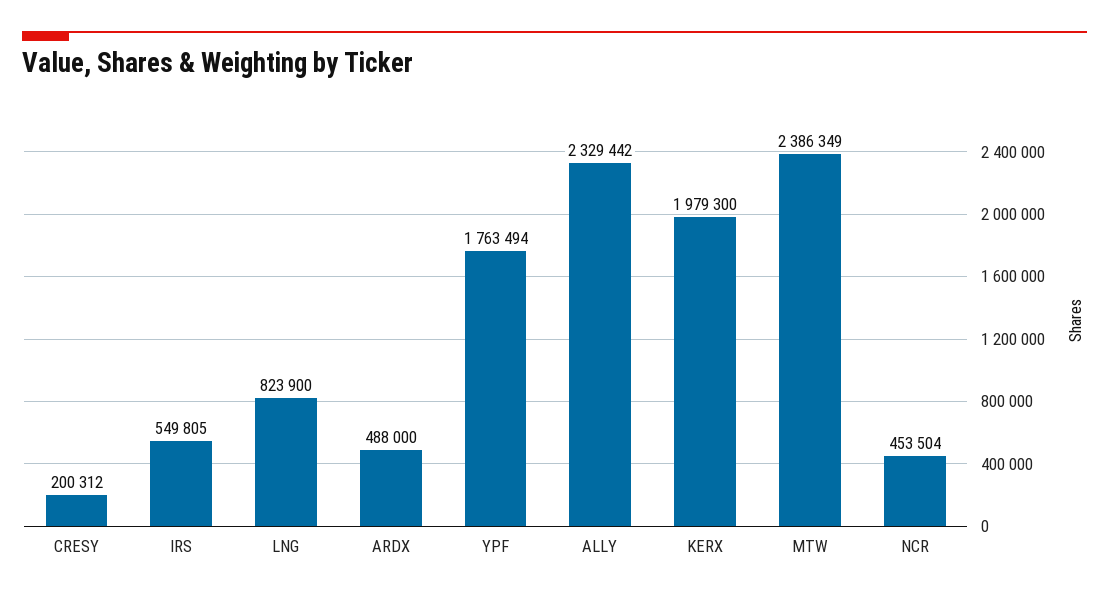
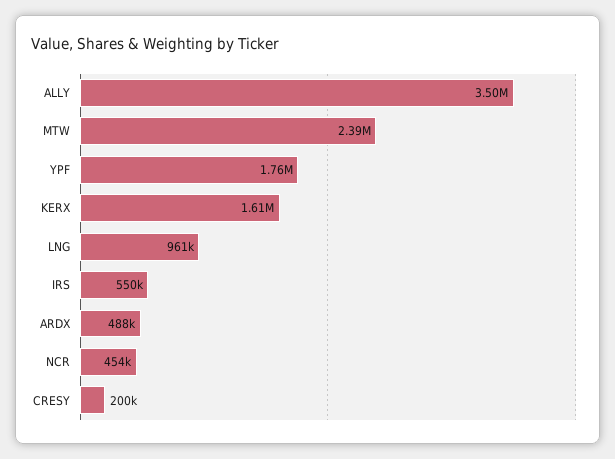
  {
    "CRESY": 200312,
    "IRS": 549805,
-   "LNG": 823900,
+   "LNG": 961000,
    "ARDX": 488000,
    "YPF": 1763494,
-   "ALLY": 2329442,
+   "ALLY": 3500000,
-   "KERX": 1979300,
+   "KERX": 1610000,
    "MTW": 2386349,
    "NCR": 453504
  }

